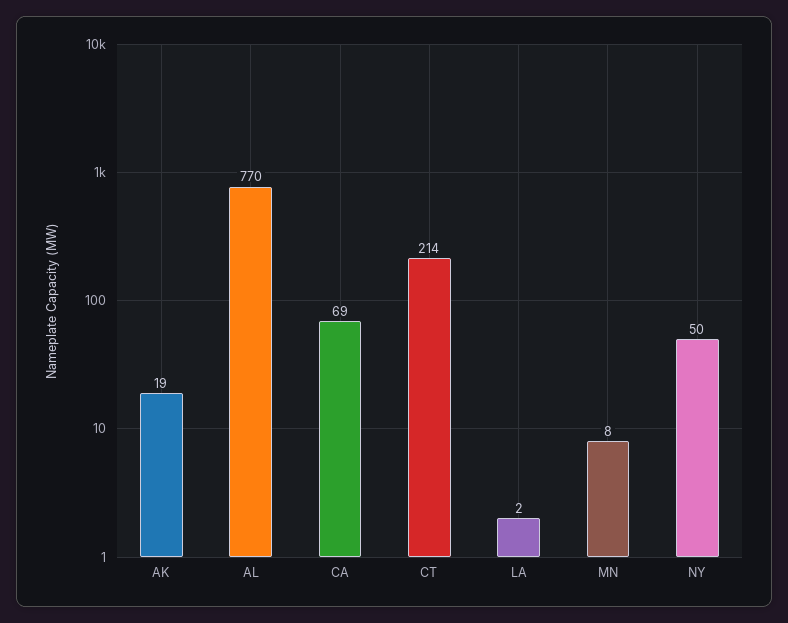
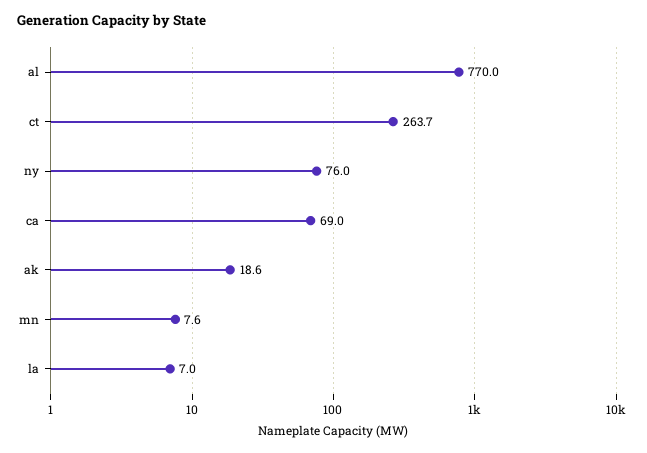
  {
    "AK": 18.6,
    "AL": 770,
    "CA": 69,
-   "CT": 214,
+   "CT": 263.7,
-   "LA": 2,
+   "LA": 7,
    "MN": 7.6,
-   "NY": 50
+   "NY": 76
  }

